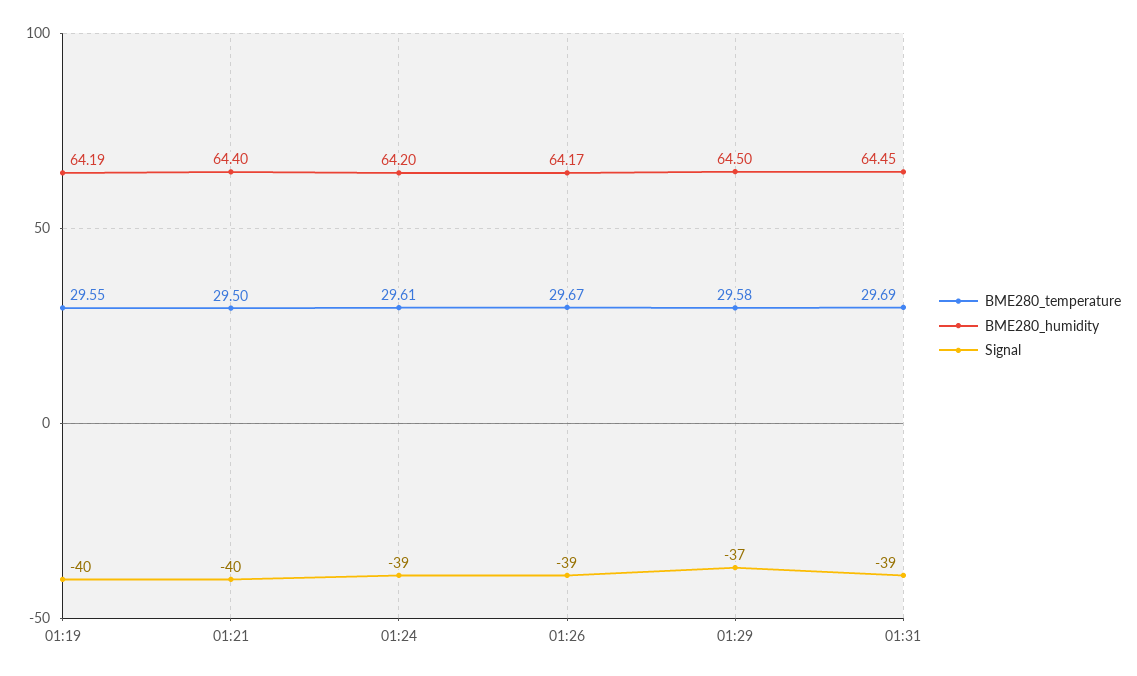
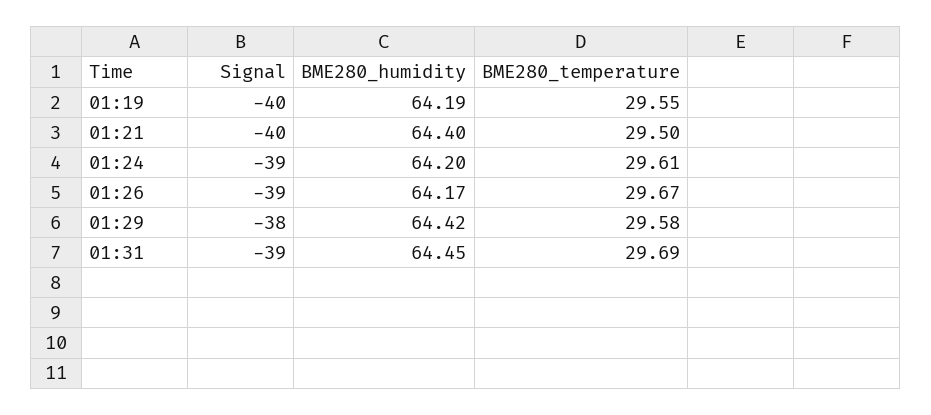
  {
    "BME280_temperature": {
      "01:19": 29.55,
      "01:21": 29.5,
      "01:24": 29.61,
      "01:26": 29.67,
      "01:29": 29.58,
      "01:31": 29.69
    },
    "BME280_humidity": {
      "01:19": 64.19,
      "01:21": 64.4,
      "01:24": 64.2,
      "01:26": 64.17,
-     "01:29": 64.5,
+     "01:29": 64.42,
      "01:31": 64.45
    },
    "Signal": {
      "01:19": -40,
      "01:21": -40,
      "01:24": -39,
      "01:26": -39,
-     "01:29": -37,
+     "01:29": -38,
      "01:31": -39
    }
  }

